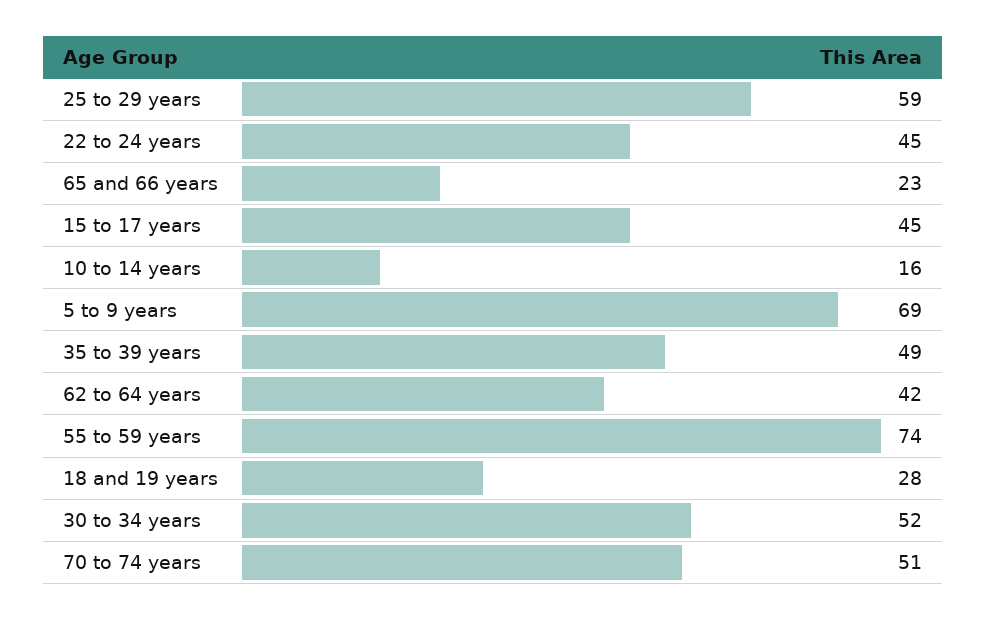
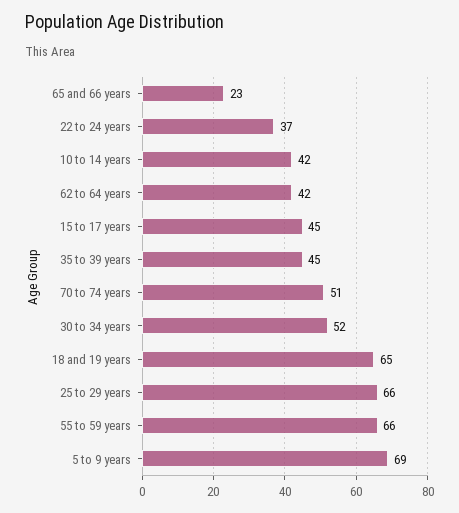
  {
-   "25 to 29 years": 59,
+   "25 to 29 years": 66,
-   "22 to 24 years": 45,
+   "22 to 24 years": 37,
    "65 and 66 years": 23,
    "15 to 17 years": 45,
-   "10 to 14 years": 16,
+   "10 to 14 years": 42,
    "5 to 9 years": 69,
-   "35 to 39 years": 49,
+   "35 to 39 years": 45,
    "62 to 64 years": 42,
-   "55 to 59 years": 74,
+   "55 to 59 years": 66,
-   "18 and 19 years": 28,
+   "18 and 19 years": 65,
    "30 to 34 years": 52,
    "70 to 74 years": 51
  }

